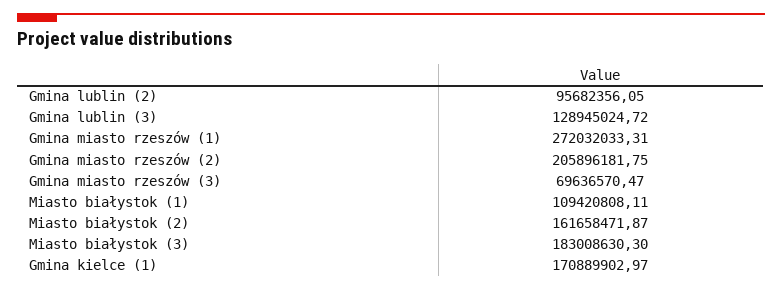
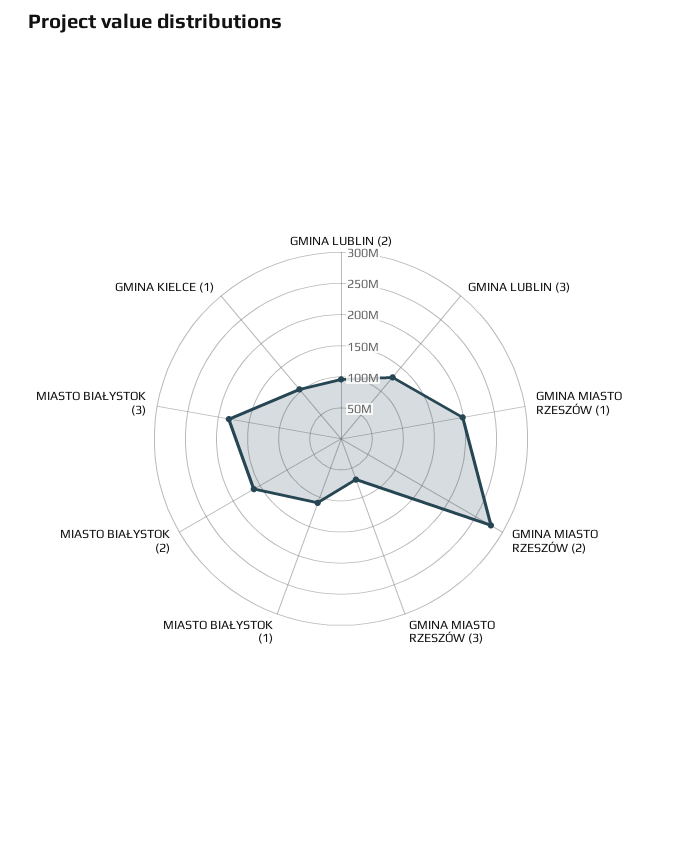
  {
    "Gmina lublin (2)": 95682356.05,
    "Gmina lublin (3)": 128945024.72,
-   "Gmina miasto rzeszów (1)": 272032033.31,
+   "Gmina miasto rzeszów (1)": 200000000,
-   "Gmina miasto rzeszów (2)": 205896181.75,
+   "Gmina miasto rzeszów (2)": 275000000,
    "Gmina miasto rzeszów (3)": 69636570.47,
    "Miasto białystok (1)": 109420808.11,
    "Miasto białystok (2)": 161658471.87,
    "Miasto białystok (3)": 183008630.3,
-   "Gmina kielce (1)": 170889902.97
+   "Gmina kielce (1)": 100000000
  }

